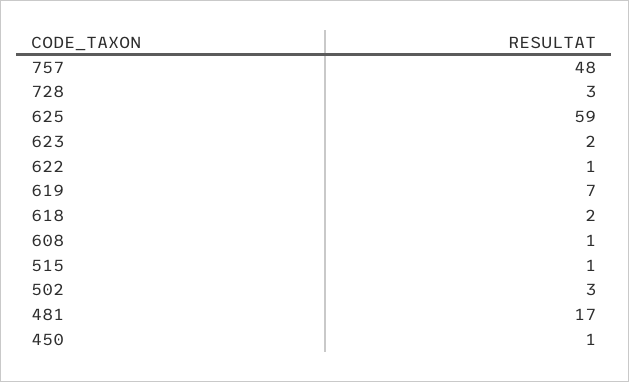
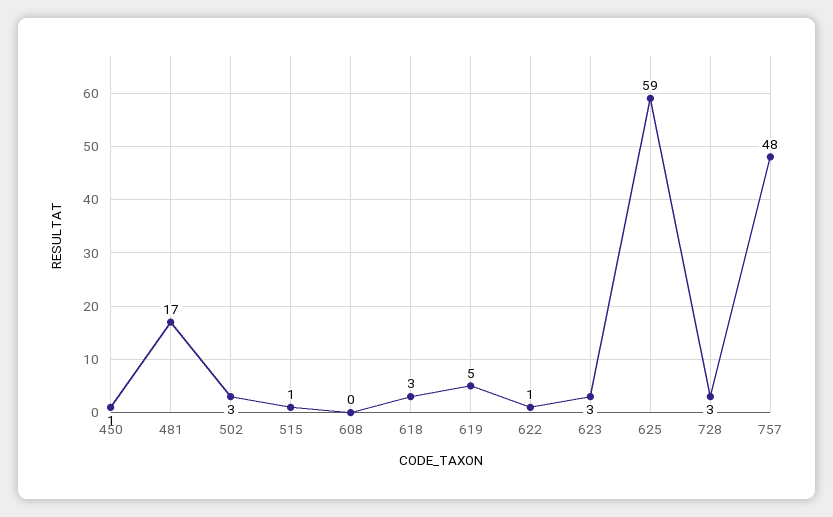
  {
    "757": 48,
    "728": 3,
    "625": 59,
-   "623": 2,
+   "623": 3,
    "622": 1,
-   "619": 7,
+   "619": 5,
-   "618": 2,
+   "618": 3,
-   "608": 1,
+   "608": 0,
    "515": 1,
    "502": 3,
    "481": 17,
    "450": 1
  }

